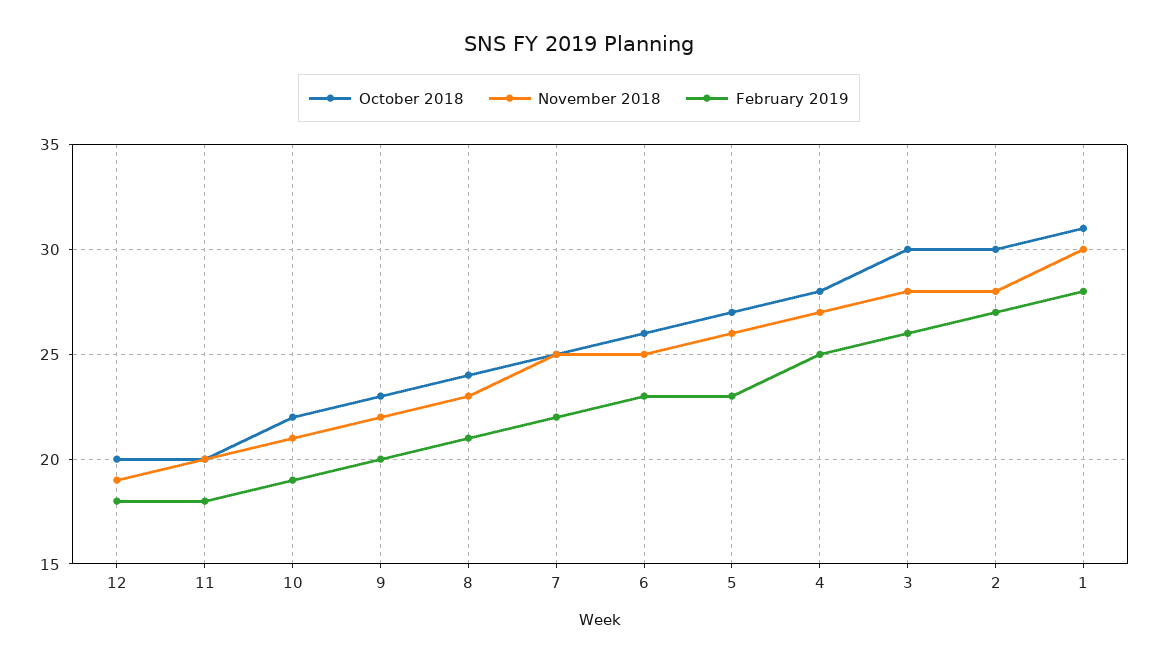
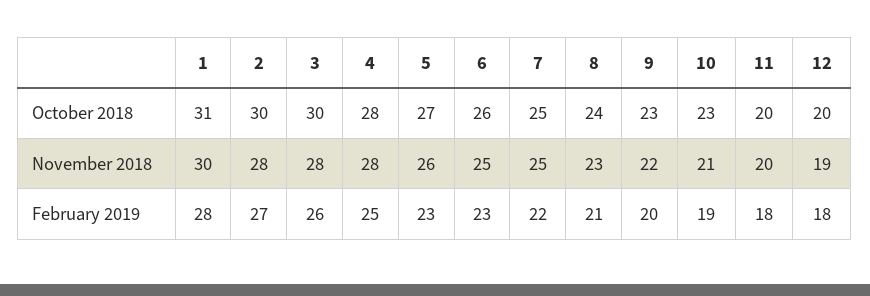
  {
    "October 2018": {
      "12": 20,
      "11": 20,
-     "10": 22,
+     "10": 23,
      "9": 23,
      "8": 24,
      "7": 25,
      "6": 26,
      "5": 27,
      "4": 28,
      "3": 30,
      "2": 30,
      "1": 31
    },
    "November 2018": {
      "12": 19,
      "11": 20,
      "10": 21,
      "9": 22,
      "8": 23,
      "7": 25,
      "6": 25,
      "5": 26,
-     "4": 27,
+     "4": 28,
      "3": 28,
      "2": 28,
      "1": 30
    },
    "February 2019": {
      "12": 18,
      "11": 18,
      "10": 19,
      "9": 20,
      "8": 21,
      "7": 22,
      "6": 23,
      "5": 23,
      "4": 25,
      "3": 26,
      "2": 27,
      "1": 28
    }
  }

